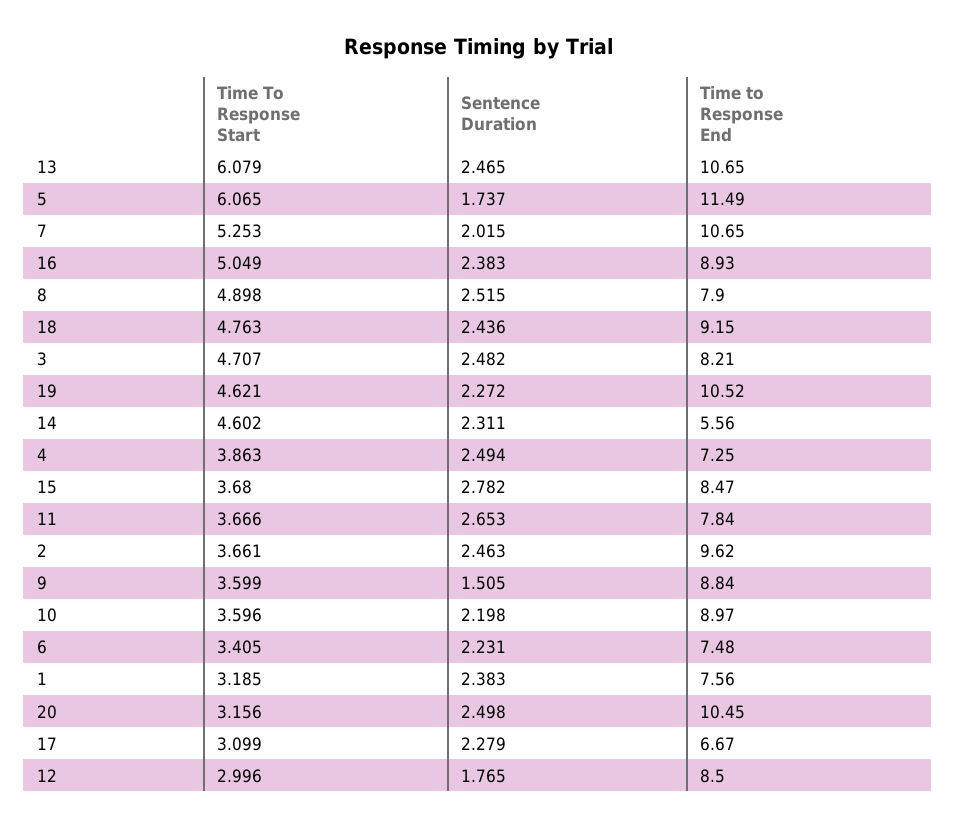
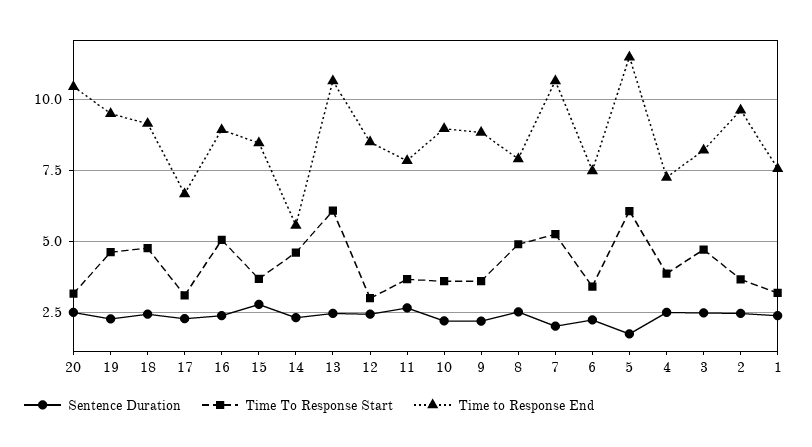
  {
    "Time To Response Start": {
      "13": 6.079,
      "5": 6.065,
      "7": 5.253,
      "16": 5.049,
      "8": 4.898,
      "18": 4.763,
      "3": 4.707,
      "19": 4.621,
      "14": 4.602,
      "4": 3.863,
      "15": 3.68,
      "11": 3.666,
      "2": 3.661,
      "9": 3.599,
      "10": 3.596,
      "6": 3.405,
      "1": 3.185,
      "20": 3.156,
      "17": 3.099,
      "12": 2.996
    },
    "Sentence Duration": {
      "13": 2.465,
      "5": 1.737,
      "7": 2.015,
      "16": 2.383,
      "8": 2.515,
      "18": 2.436,
      "3": 2.482,
      "19": 2.272,
      "14": 2.311,
      "4": 2.494,
      "15": 2.782,
      "11": 2.653,
      "2": 2.463,
-     "9": 1.505,
+     "9": 2.25,
      "10": 2.198,
      "6": 2.231,
      "1": 2.383,
      "20": 2.498,
      "17": 2.279,
-     "12": 1.765
+     "12": 2.5
    },
    "Time to Response End": {
      "13": 10.65,
      "5": 11.49,
      "7": 10.65,
      "16": 8.93,
      "8": 7.9,
      "18": 9.15,
      "3": 8.21,
-     "19": 10.52,
+     "19": 9.5,
      "14": 5.56,
      "4": 7.25,
      "15": 8.47,
      "11": 7.84,
      "2": 9.62,
      "9": 8.84,
      "10": 8.97,
      "6": 7.48,
      "1": 7.56,
      "20": 10.45,
      "17": 6.67,
      "12": 8.5
    }
  }

